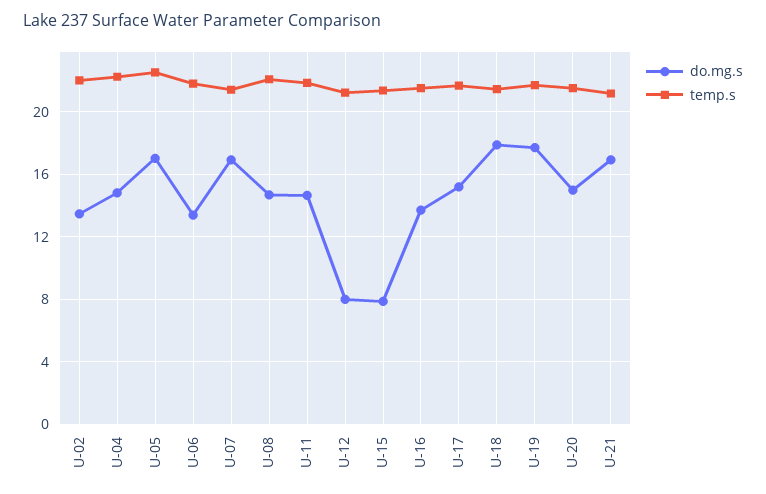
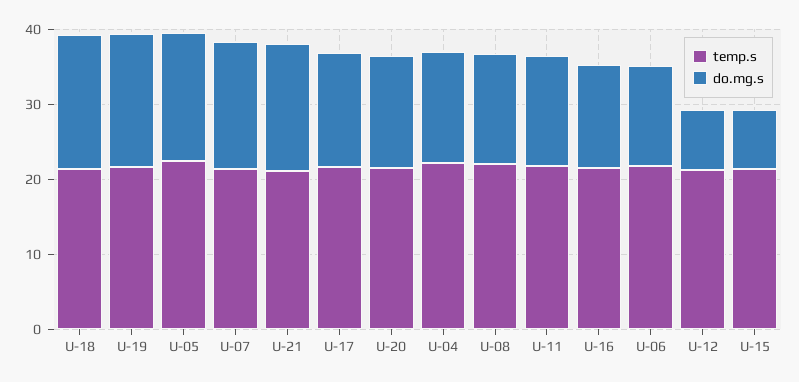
  {
    "do.mg.s": {
-     "U-02": 13.5,
      "U-04": 15,
      "U-05": 17,
      "U-06": 13.5,
      "U-07": 17,
      "U-08": 14.5,
      "U-11": 14.5,
      "U-12": 8,
      "U-15": 8,
      "U-16": 13.5,
      "U-17": 15,
      "U-18": 18,
      "U-19": 17.5,
      "U-20": 15,
      "U-21": 17
    },
    "temp.s": {
-     "U-02": 22,
      "U-04": 22,
      "U-05": 22.5,
      "U-06": 22,
      "U-07": 21.5,
      "U-08": 22,
      "U-11": 22,
      "U-12": 21,
      "U-15": 21.5,
      "U-16": 21.5,
      "U-17": 21.5,
      "U-18": 21.5,
      "U-19": 21.5,
      "U-20": 21.5,
      "U-21": 21
    }
  }

